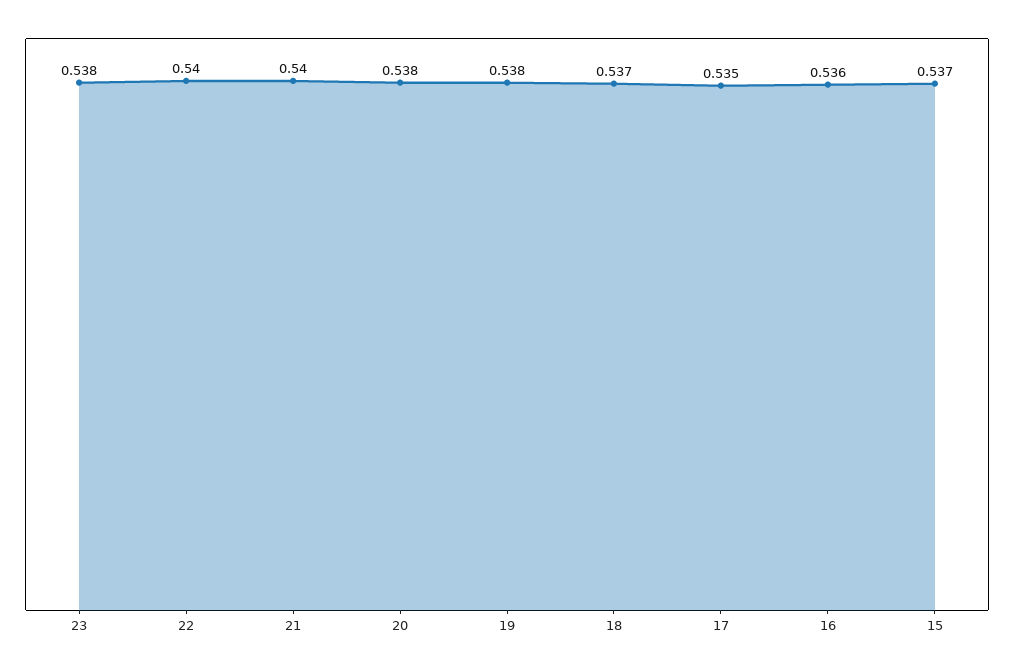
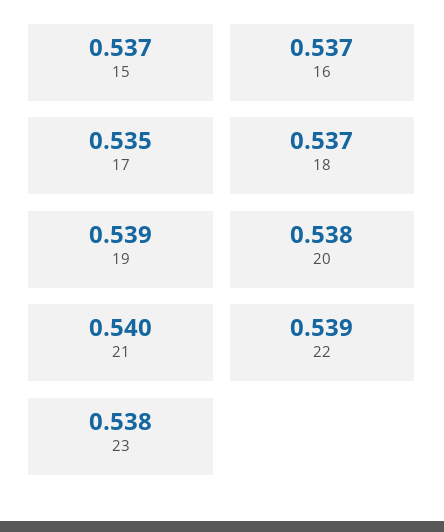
  {
    "23": 0.538,
-   "22": 0.54,
+   "22": 0.539,
    "21": 0.54,
    "20": 0.538,
-   "19": 0.538,
+   "19": 0.539,
    "18": 0.537,
    "17": 0.535,
-   "16": 0.536,
+   "16": 0.537,
    "15": 0.537
  }

